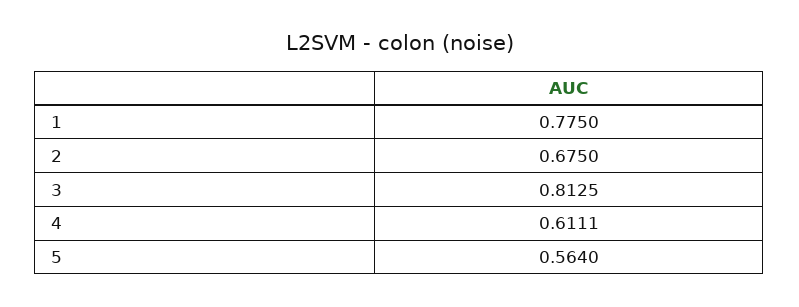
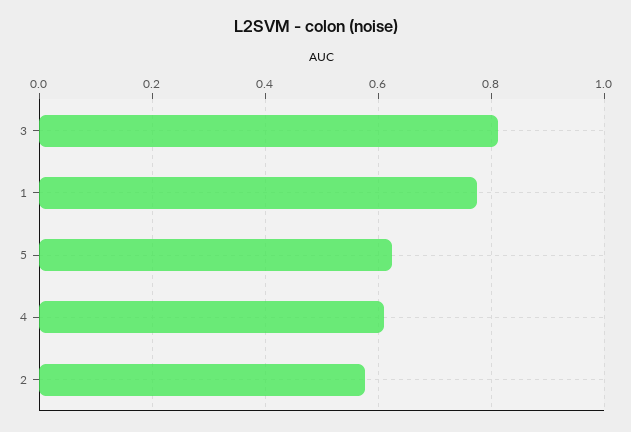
  {
    "1": 0.775,
-   "2": 0.675,
+   "2": 0.58,
    "3": 0.8125,
    "4": 0.6111,
-   "5": 0.564
+   "5": 0.62
  }

